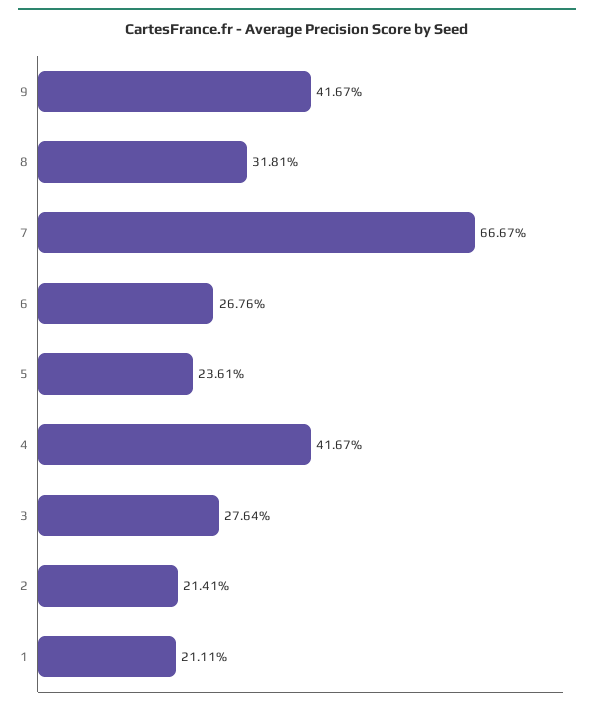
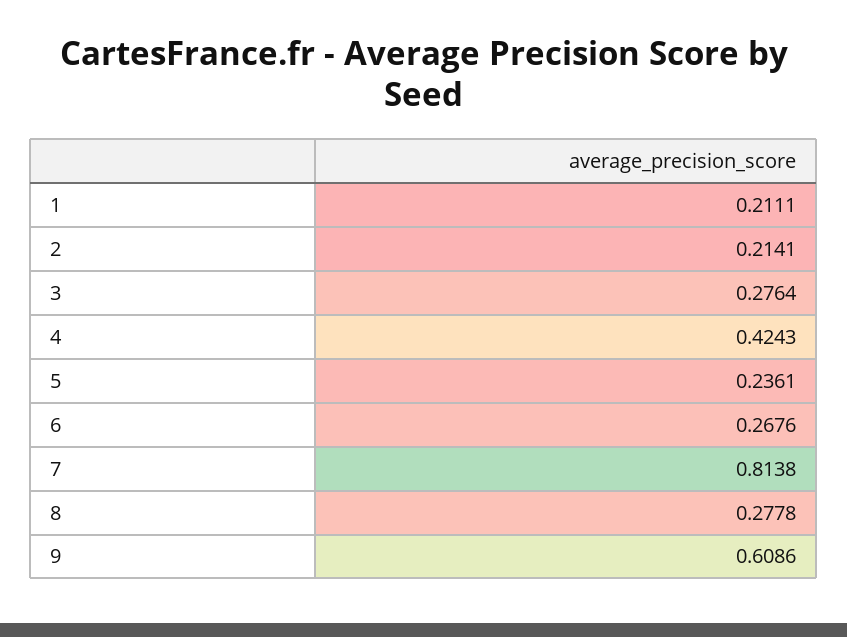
  {
-   "9": 0.4167,
+   "9": 0.6086,
-   "8": 0.3181,
+   "8": 0.2778,
-   "7": 0.6667,
+   "7": 0.8138,
    "6": 0.2676,
    "5": 0.2361,
-   "4": 0.4167,
+   "4": 0.4243,
    "3": 0.2764,
    "2": 0.2141,
    "1": 0.2111
  }

